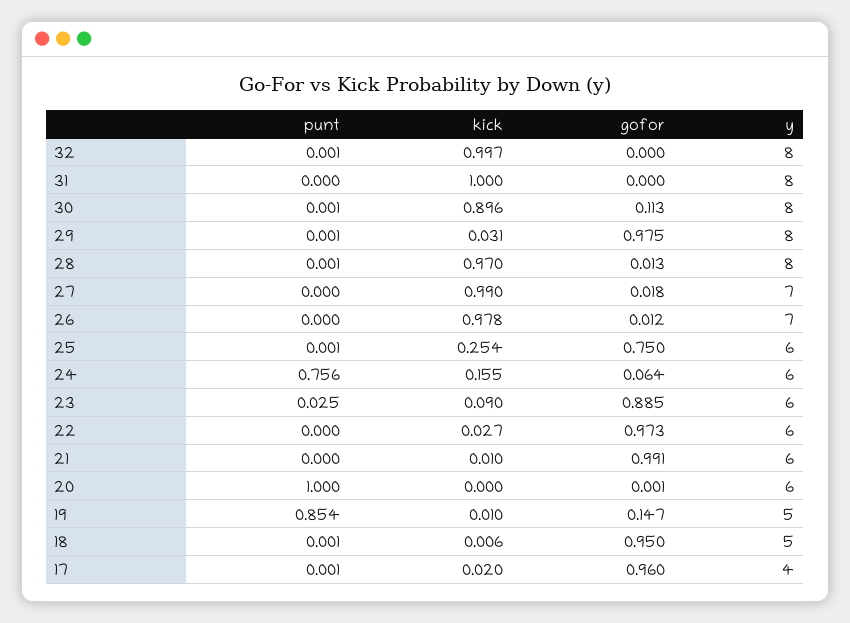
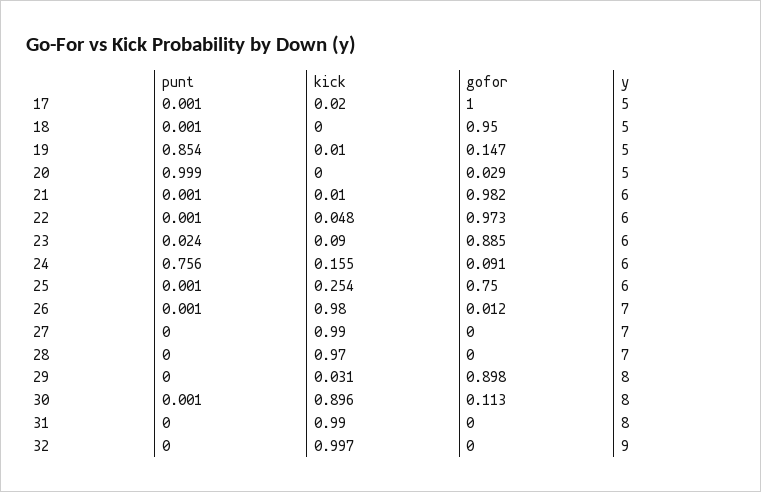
  {
    "punt": {
-     "32": 0.001,
+     "32": 0,
      "31": 0,
      "30": 0.001,
-     "29": 0.001,
+     "29": 0,
-     "28": 0.001,
+     "28": 0,
      "27": 0,
-     "26": 0,
+     "26": 0.001,
      "25": 0.001,
      "24": 0.756,
-     "23": 0.025,
+     "23": 0.024,
-     "22": 0,
+     "22": 0.001,
-     "21": 0,
+     "21": 0.001,
-     "20": 1,
+     "20": 0.999,
      "19": 0.854,
      "18": 0.001,
      "17": 0.001
    },
    "kick": {
      "32": 0.997,
-     "31": 1,
+     "31": 0.99,
      "30": 0.896,
      "29": 0.031,
      "28": 0.97,
      "27": 0.99,
-     "26": 0.978,
+     "26": 0.98,
      "25": 0.254,
      "24": 0.155,
      "23": 0.09,
-     "22": 0.027,
+     "22": 0.048,
      "21": 0.01,
      "20": 0,
      "19": 0.01,
-     "18": 0.006,
+     "18": 0,
      "17": 0.02
    },
    "gofor": {
      "32": 0,
      "31": 0,
      "30": 0.113,
-     "29": 0.975,
+     "29": 0.898,
-     "28": 0.013,
+     "28": 0,
-     "27": 0.018,
+     "27": 0,
      "26": 0.012,
      "25": 0.75,
-     "24": 0.064,
+     "24": 0.091,
      "23": 0.885,
      "22": 0.973,
-     "21": 0.991,
+     "21": 0.982,
-     "20": 0.001,
+     "20": 0.029,
      "19": 0.147,
      "18": 0.95,
-     "17": 0.96
+     "17": 1
    },
    "y": {
-     "32": 8,
+     "32": 9,
      "31": 8,
      "30": 8,
      "29": 8,
-     "28": 8,
+     "28": 7,
      "27": 7,
      "26": 7,
      "25": 6,
      "24": 6,
      "23": 6,
      "22": 6,
      "21": 6,
-     "20": 6,
+     "20": 5,
      "19": 5,
      "18": 5,
-     "17": 4
+     "17": 5
    }
  }

